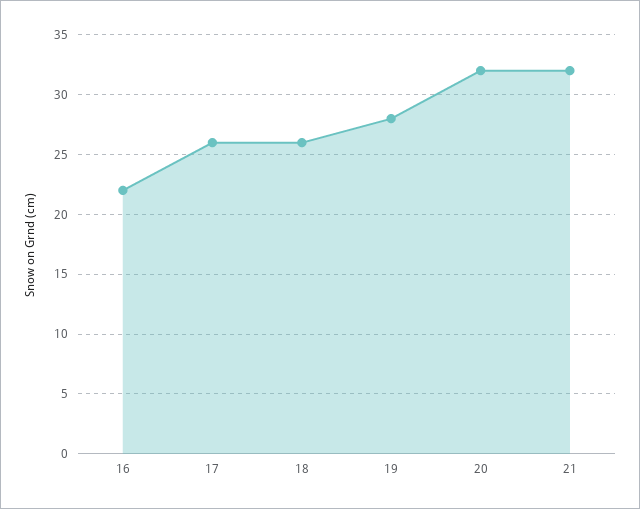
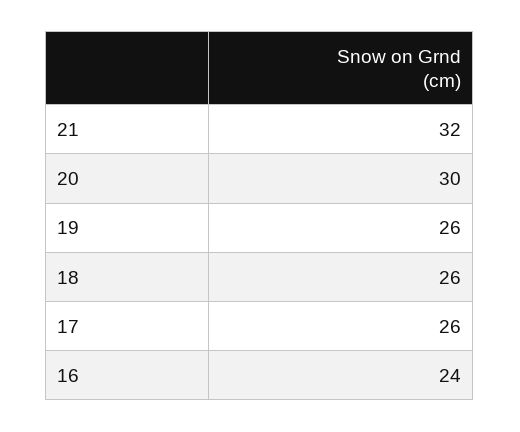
  {
-   "16": 22,
+   "16": 24,
    "17": 26,
    "18": 26,
-   "19": 28,
+   "19": 26,
-   "20": 32,
+   "20": 30,
    "21": 32
  }

